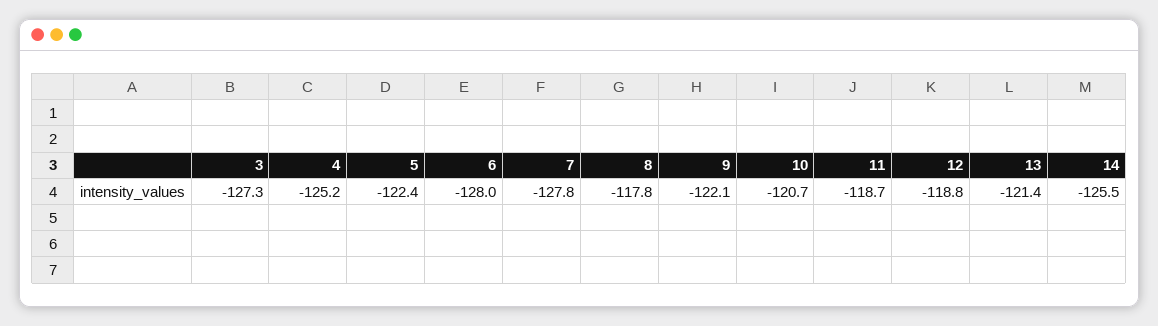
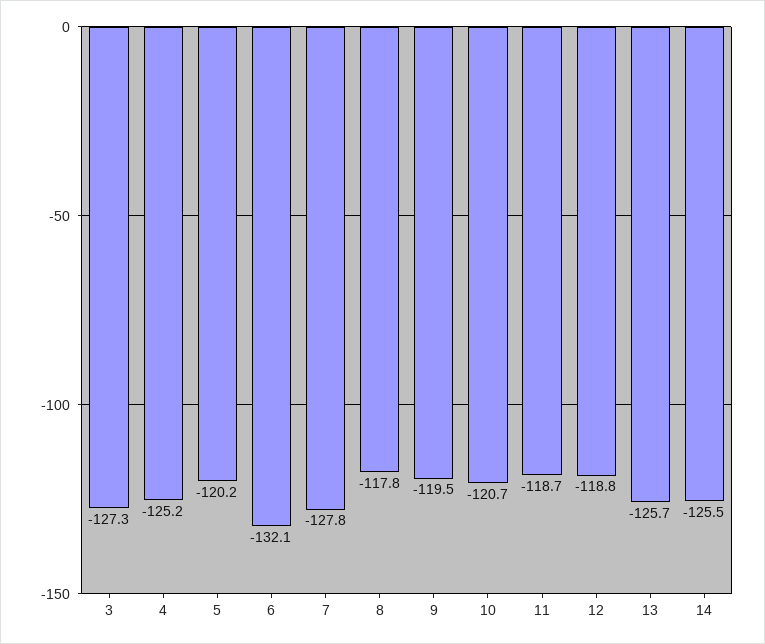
  {
    "3": -127.3,
    "4": -125.2,
-   "5": -122.4,
+   "5": -120.2,
-   "6": -128,
+   "6": -132.1,
    "7": -127.8,
    "8": -117.8,
-   "9": -122.1,
+   "9": -119.5,
    "10": -120.7,
    "11": -118.7,
    "12": -118.8,
-   "13": -121.4,
+   "13": -125.7,
    "14": -125.5
  }

